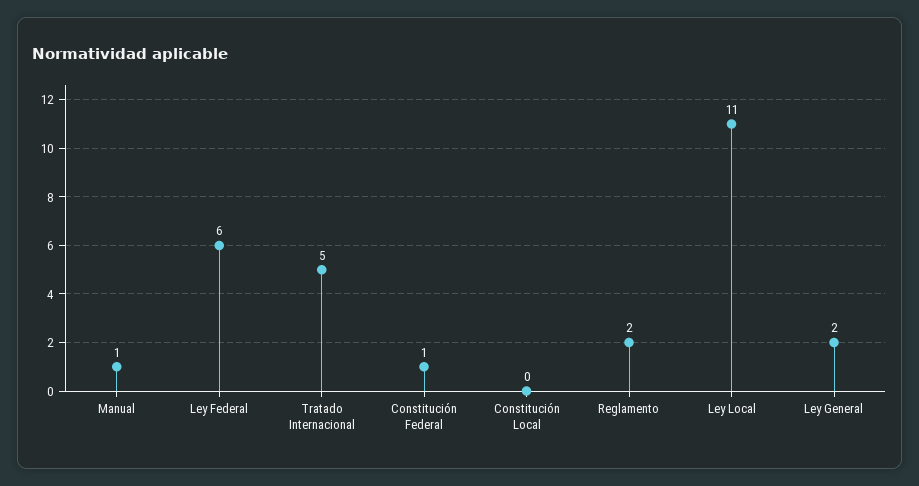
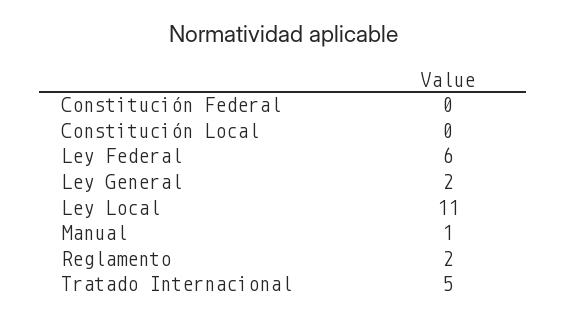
  {
    "Manual": 1,
    "Ley Federal": 6,
    "Tratado Internacional": 5,
-   "Constitución Federal": 1,
+   "Constitución Federal": 0,
    "Constitución Local": 0,
    "Reglamento": 2,
    "Ley Local": 11,
    "Ley General": 2
  }

